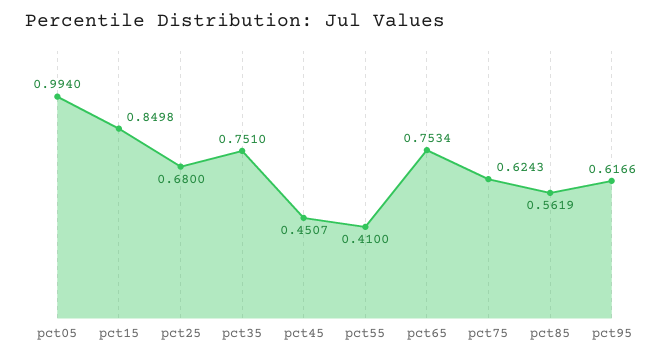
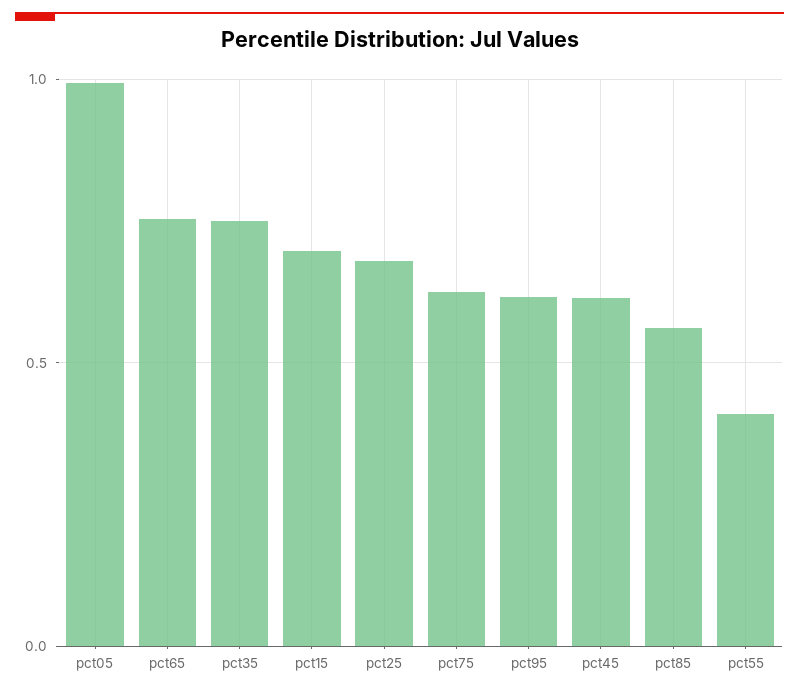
  {
    "pct05": 0.994,
-   "pct15": 0.8498,
+   "pct15": 0.7,
    "pct25": 0.68,
    "pct35": 0.751,
-   "pct45": 0.4507,
+   "pct45": 0.6,
    "pct55": 0.41,
    "pct65": 0.7534,
    "pct75": 0.6243,
    "pct85": 0.5619,
    "pct95": 0.6166
  }

